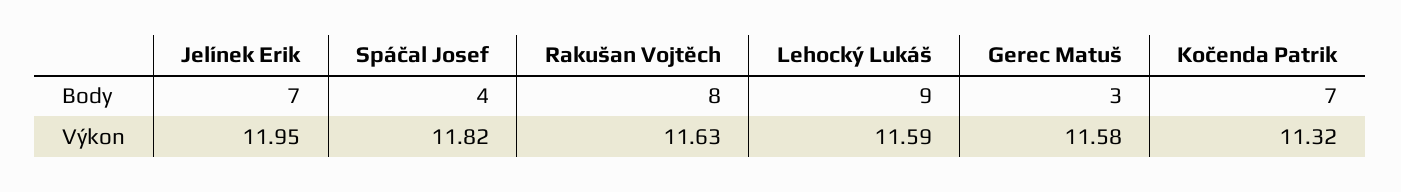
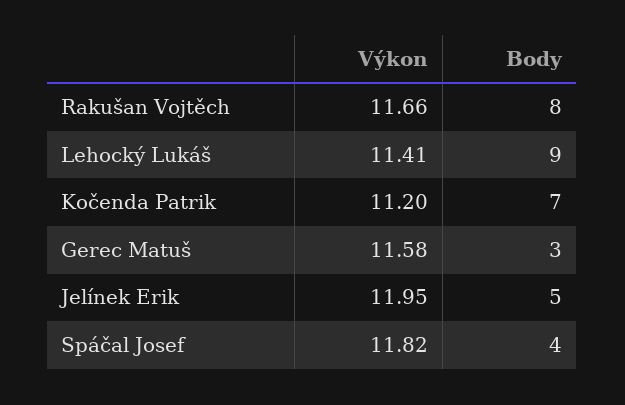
  {
    "Jelínek Erik": {
-     "Body": 7,
+     "Body": 5,
      "Výkon": 11.95
    },
    "Spáčal Josef": {
      "Body": 4,
      "Výkon": 11.82
    },
    "Rakušan Vojtěch": {
      "Body": 8,
-     "Výkon": 11.63
+     "Výkon": 11.66
    },
    "Lehocký Lukáš": {
      "Body": 9,
-     "Výkon": 11.59
+     "Výkon": 11.41
    },
    "Gerec Matuš": {
      "Body": 3,
      "Výkon": 11.58
    },
    "Kočenda Patrik": {
      "Body": 7,
-     "Výkon": 11.32
+     "Výkon": 11.2
    }
  }

